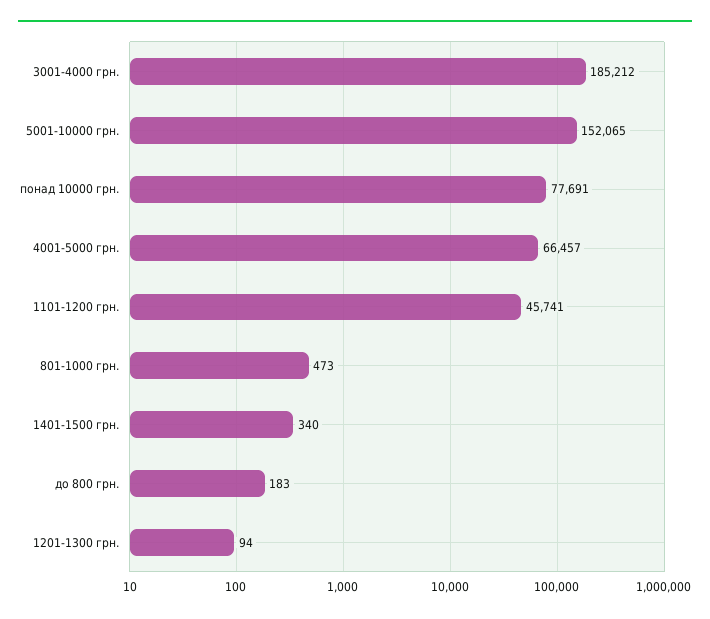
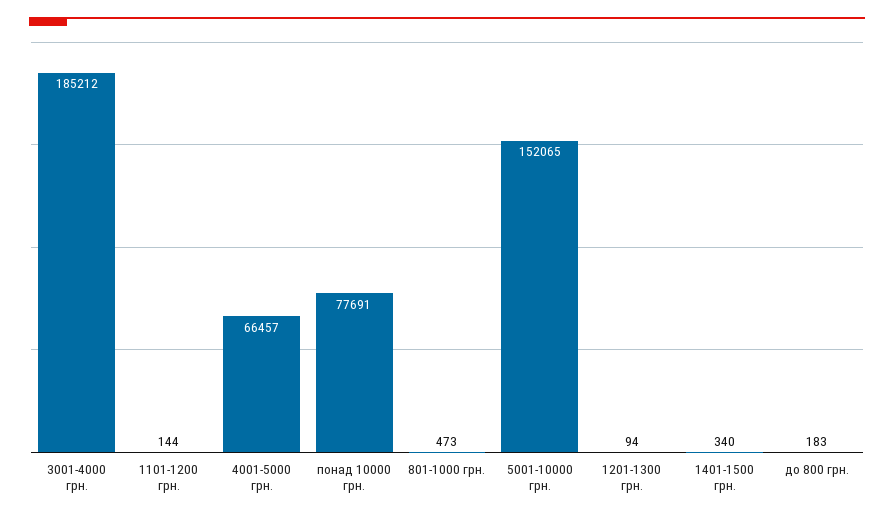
  {
    "3001-4000 грн.": 185212,
    "5001-10000 грн.": 152065,
    "понад 10000 грн.": 77691,
    "4001-5000 грн.": 66457,
-   "1101-1200 грн.": 45741,
+   "1101-1200 грн.": 144,
    "801-1000 грн.": 473,
    "1401-1500 грн.": 340,
    "до 800 грн.": 183,
    "1201-1300 грн.": 94
  }

